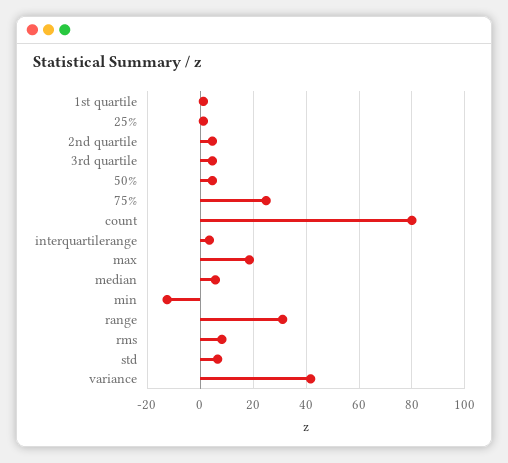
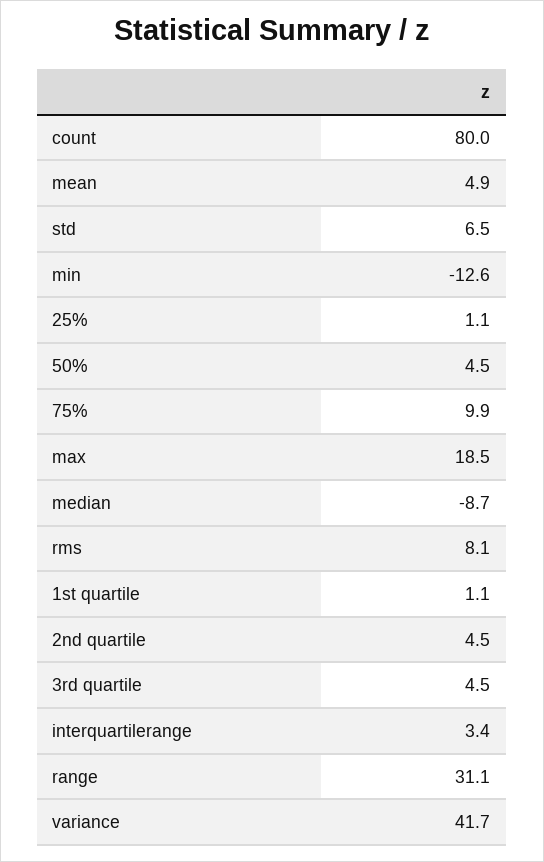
  {
    "1st quartile": 1.1,
    "25%": 1.1,
    "2nd quartile": 4.5,
    "3rd quartile": 4.5,
    "50%": 4.5,
-   "75%": 25,
+   "75%": 9.9,
    "count": 80,
    "interquartilerange": 3.4,
    "max": 18.5,
-   "median": 5,
+   "median": -8.7,
    "min": -12.6,
    "range": 31.1,
    "rms": 8.1,
    "std": 6.5,
-   "variance": 41.7
+   "variance": 41.7,
+   "mean": 4.9
  }

